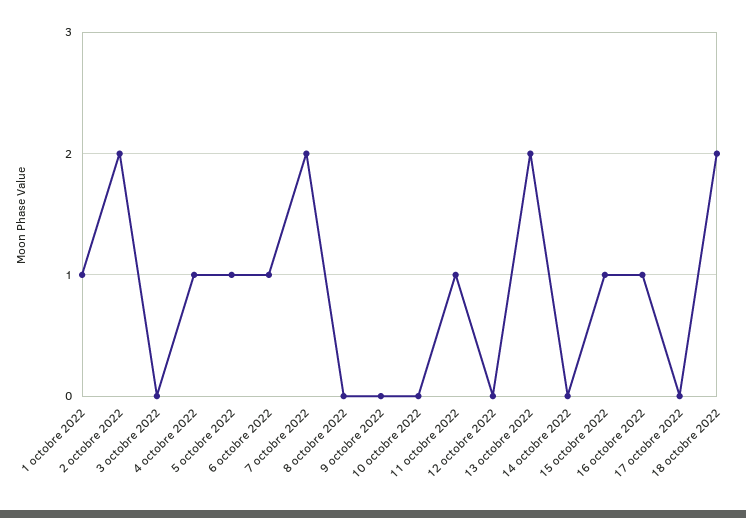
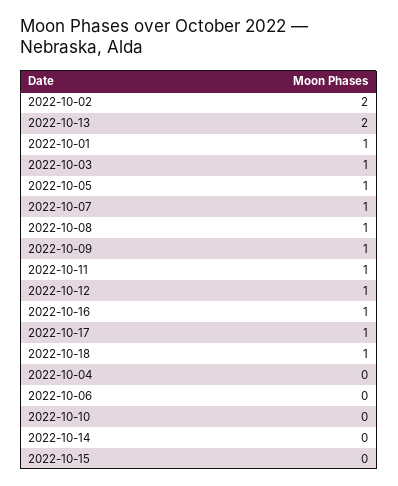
  {
    "1 octobre 2022": 1,
    "2 octobre 2022": 2,
-   "3 octobre 2022": 0,
+   "3 octobre 2022": 1,
-   "4 octobre 2022": 1,
+   "4 octobre 2022": 0,
    "5 octobre 2022": 1,
-   "6 octobre 2022": 1,
+   "6 octobre 2022": 0,
-   "7 octobre 2022": 2,
+   "7 octobre 2022": 1,
-   "8 octobre 2022": 0,
+   "8 octobre 2022": 1,
-   "9 octobre 2022": 0,
+   "9 octobre 2022": 1,
    "10 octobre 2022": 0,
    "11 octobre 2022": 1,
-   "12 octobre 2022": 0,
+   "12 octobre 2022": 1,
    "13 octobre 2022": 2,
    "14 octobre 2022": 0,
-   "15 octobre 2022": 1,
+   "15 octobre 2022": 0,
    "16 octobre 2022": 1,
-   "17 octobre 2022": 0,
+   "17 octobre 2022": 1,
-   "18 octobre 2022": 2
+   "18 octobre 2022": 1
  }

